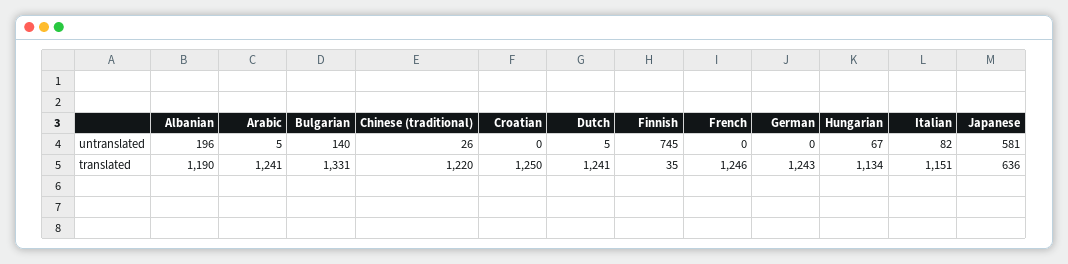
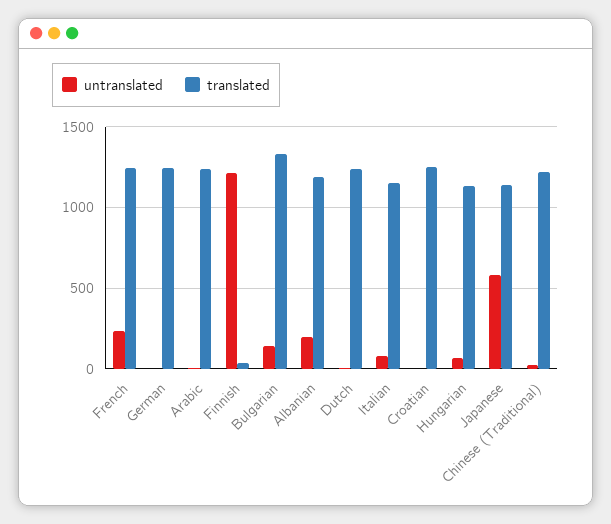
  {
    "untranslated": {
      "Albanian": 196,
      "Arabic": 5,
      "Bulgarian": 140,
      "Chinese (traditional)": 26,
      "Croatian": 0,
      "Dutch": 5,
-     "Finnish": 745,
+     "Finnish": 1200,
-     "French": 0,
+     "French": 250,
      "German": 0,
      "Hungarian": 67,
      "Italian": 82,
      "Japanese": 581
    },
    "translated": {
      "Albanian": 1190,
      "Arabic": 1241,
      "Bulgarian": 1331,
      "Chinese (traditional)": 1220,
      "Croatian": 1250,
      "Dutch": 1241,
      "Finnish": 35,
      "French": 1246,
      "German": 1243,
      "Hungarian": 1134,
      "Italian": 1151,
-     "Japanese": 636
+     "Japanese": 1150
    }
  }

